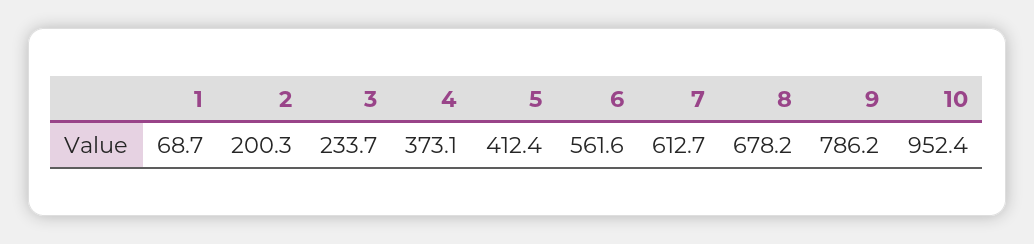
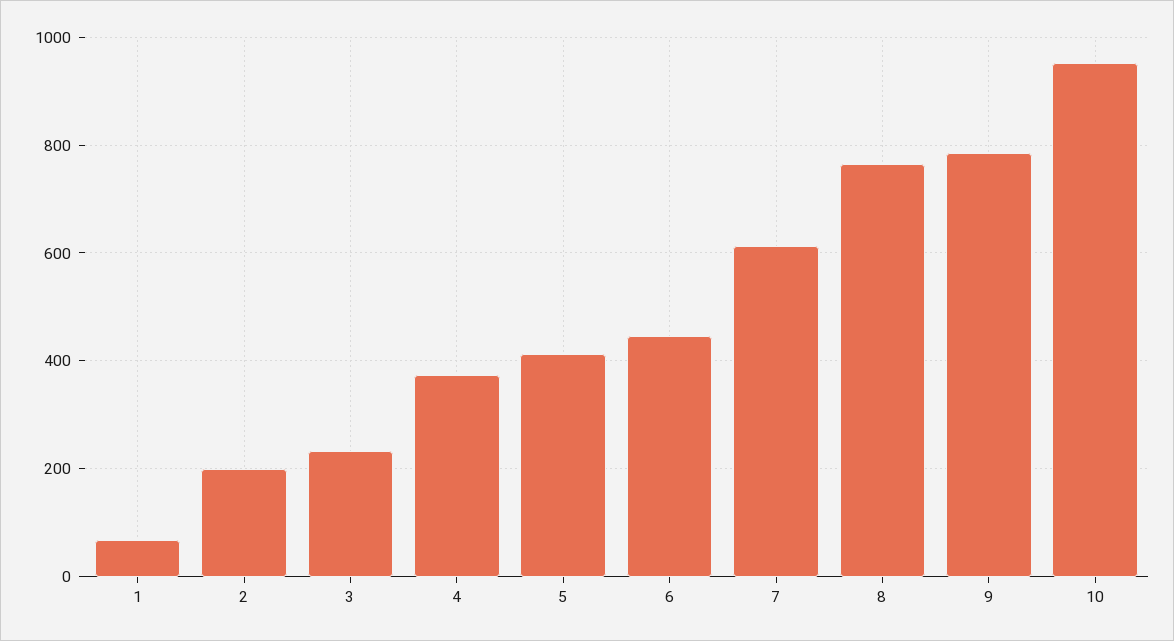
  {
    "1": 68.7,
    "2": 200.3,
    "3": 233.7,
    "4": 373.1,
    "5": 412.4,
-   "6": 561.6,
+   "6": 440,
    "7": 612.7,
-   "8": 678.2,
+   "8": 760,
    "9": 786.2,
    "10": 952.4
  }

